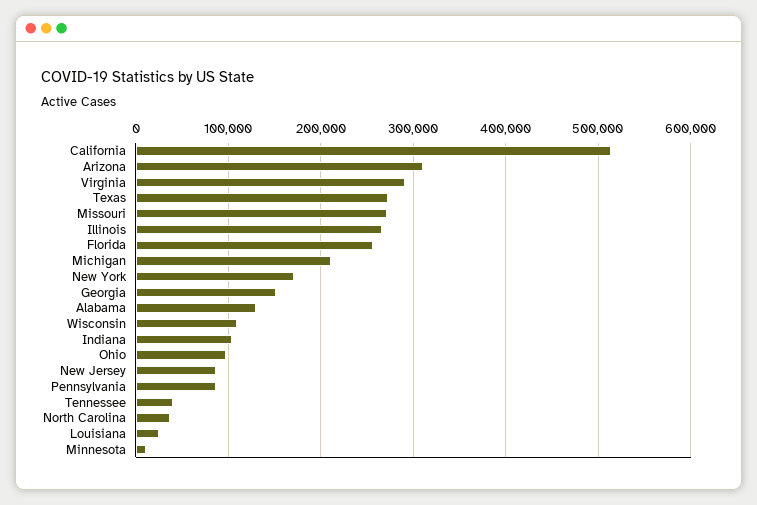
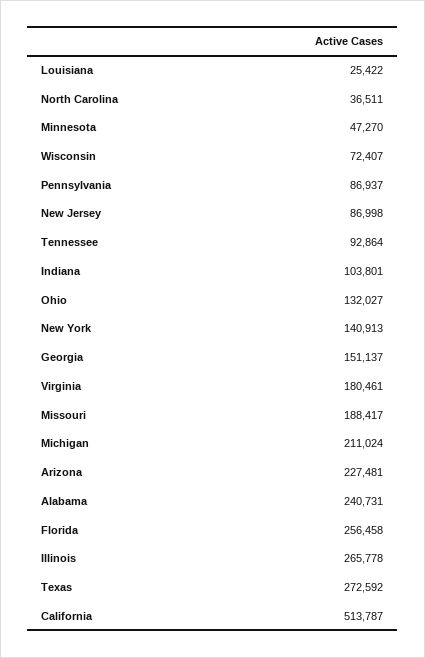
  {
    "California": 513787,
-   "Arizona": 310000,
+   "Arizona": 227481,
-   "Virginia": 290000,
+   "Virginia": 180461,
    "Texas": 272592,
-   "Missouri": 270000,
+   "Missouri": 188417,
    "Illinois": 265778,
    "Florida": 256458,
    "Michigan": 211024,
-   "New York": 170000,
+   "New York": 140913,
    "Georgia": 151137,
-   "Alabama": 130000,
+   "Alabama": 240731,
-   "Wisconsin": 110000,
+   "Wisconsin": 72407,
    "Indiana": 103801,
-   "Ohio": 100000,
+   "Ohio": 132027,
    "New Jersey": 86998,
    "Pennsylvania": 86937,
-   "Tennessee": 40000,
+   "Tennessee": 92864,
    "North Carolina": 36511,
    "Louisiana": 25422,
-   "Minnesota": 10000
+   "Minnesota": 47270
  }

